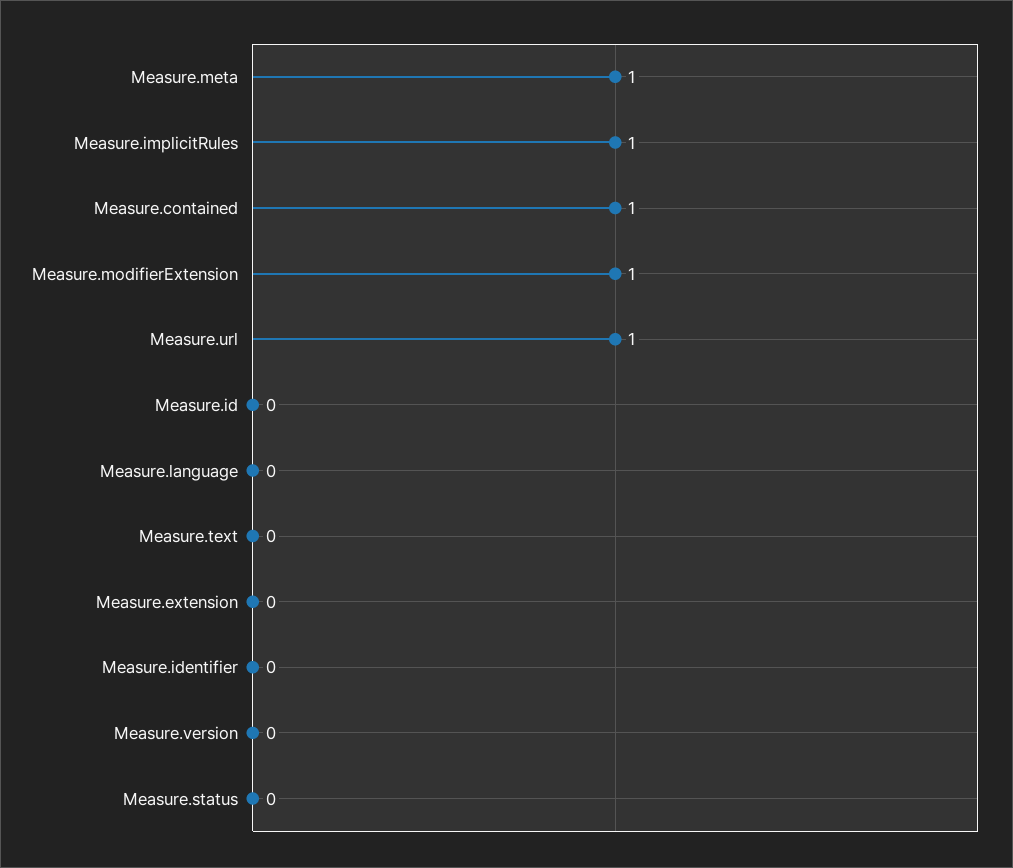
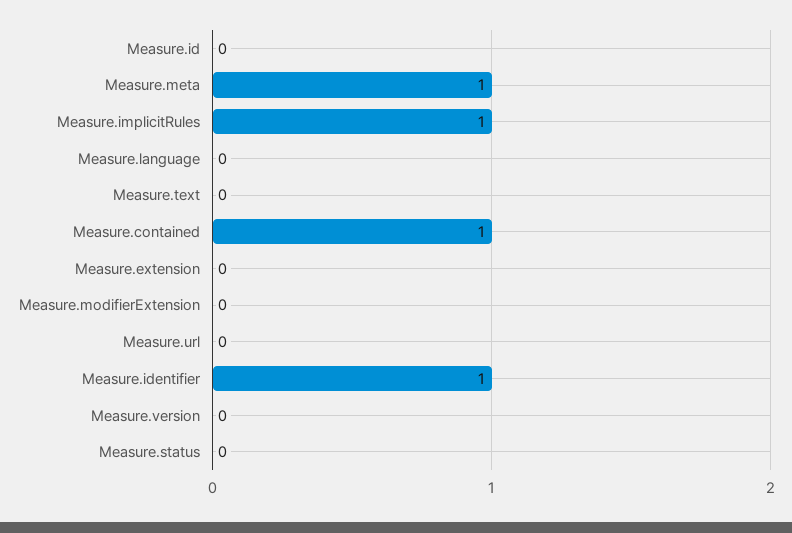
  {
    "Measure.meta": 1,
    "Measure.implicitRules": 1,
    "Measure.contained": 1,
-   "Measure.modifierExtension": 1,
+   "Measure.modifierExtension": 0,
-   "Measure.url": 1,
+   "Measure.url": 0,
    "Measure.id": 0,
    "Measure.language": 0,
    "Measure.text": 0,
    "Measure.extension": 0,
-   "Measure.identifier": 0,
+   "Measure.identifier": 1,
    "Measure.version": 0,
    "Measure.status": 0
  }

